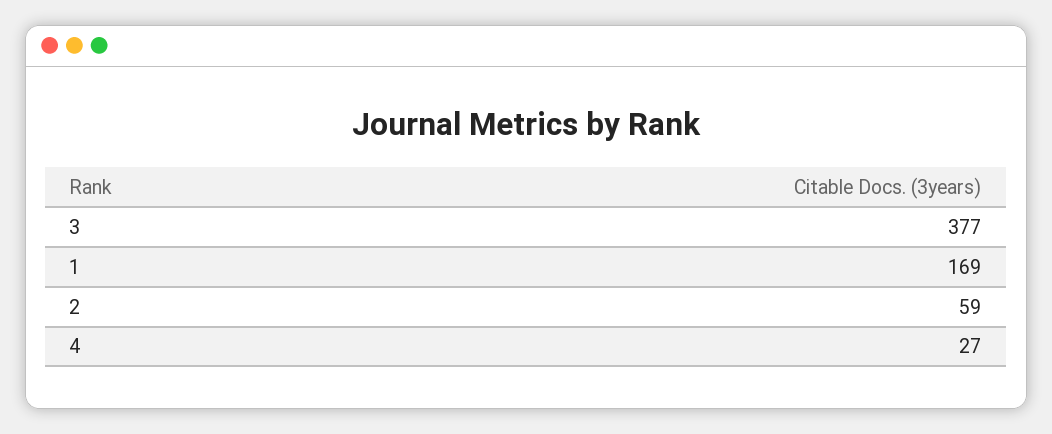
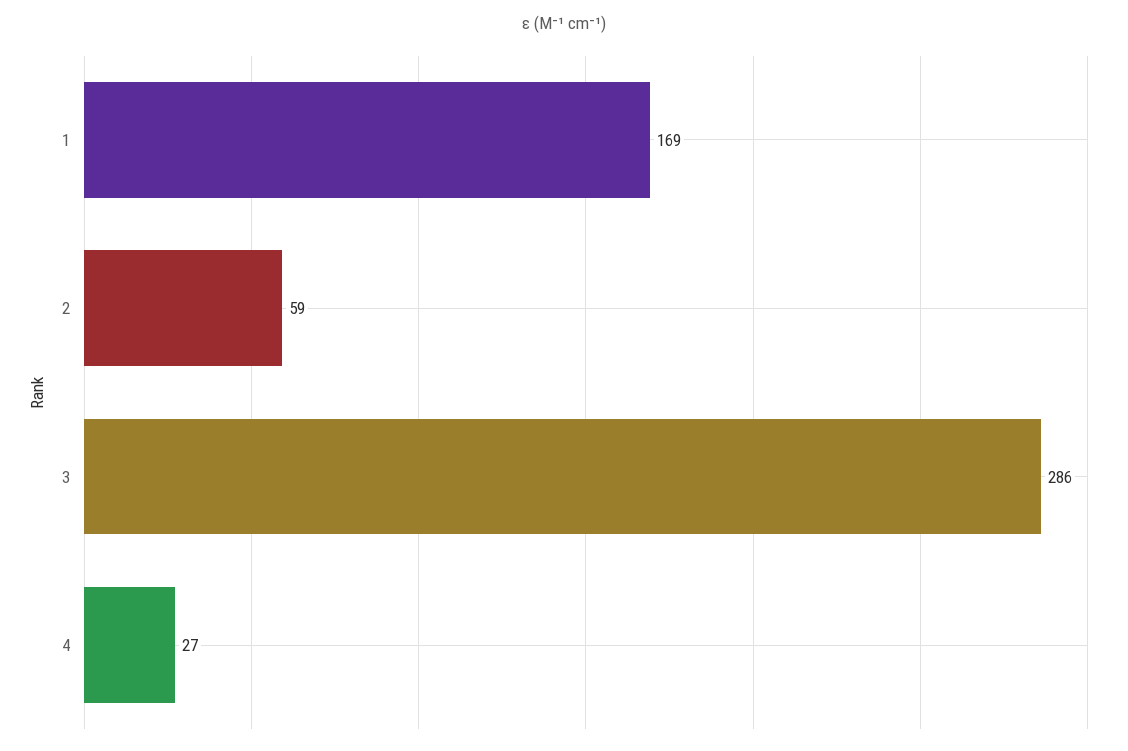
  {
-   "3": 377,
+   "3": 286,
    "1": 169,
    "2": 59,
    "4": 27
  }

